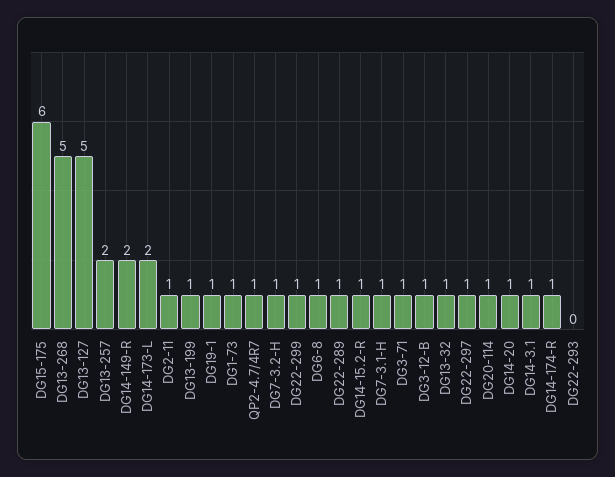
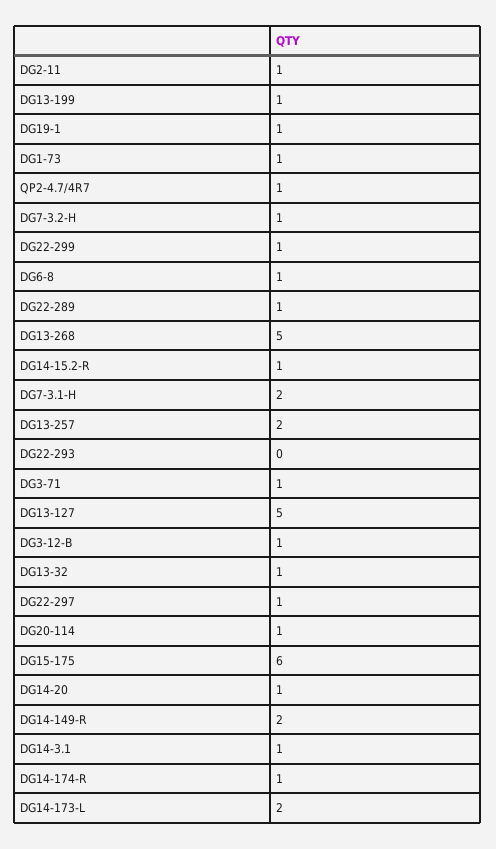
  {
    "DG15-175": 6,
    "DG13-268": 5,
    "DG13-127": 5,
    "DG13-257": 2,
    "DG14-149-R": 2,
    "DG14-173-L": 2,
    "DG2-11": 1,
    "DG13-199": 1,
    "DG19-1": 1,
    "DG1-73": 1,
    "QP2-4.7/4R7": 1,
    "DG7-3.2-H": 1,
    "DG22-299": 1,
    "DG6-8": 1,
    "DG22-289": 1,
    "DG14-15.2-R": 1,
-   "DG7-3.1-H": 1,
+   "DG7-3.1-H": 2,
    "DG3-71": 1,
    "DG3-12-B": 1,
    "DG13-32": 1,
    "DG22-297": 1,
    "DG20-114": 1,
    "DG14-20": 1,
    "DG14-3.1": 1,
    "DG14-174-R": 1,
    "DG22-293": 0
  }

